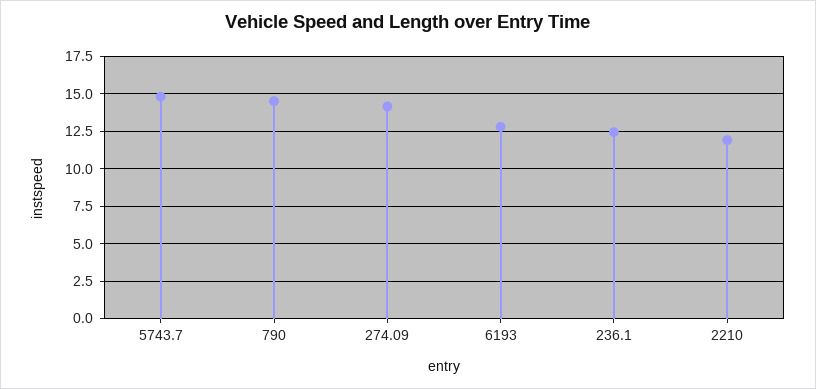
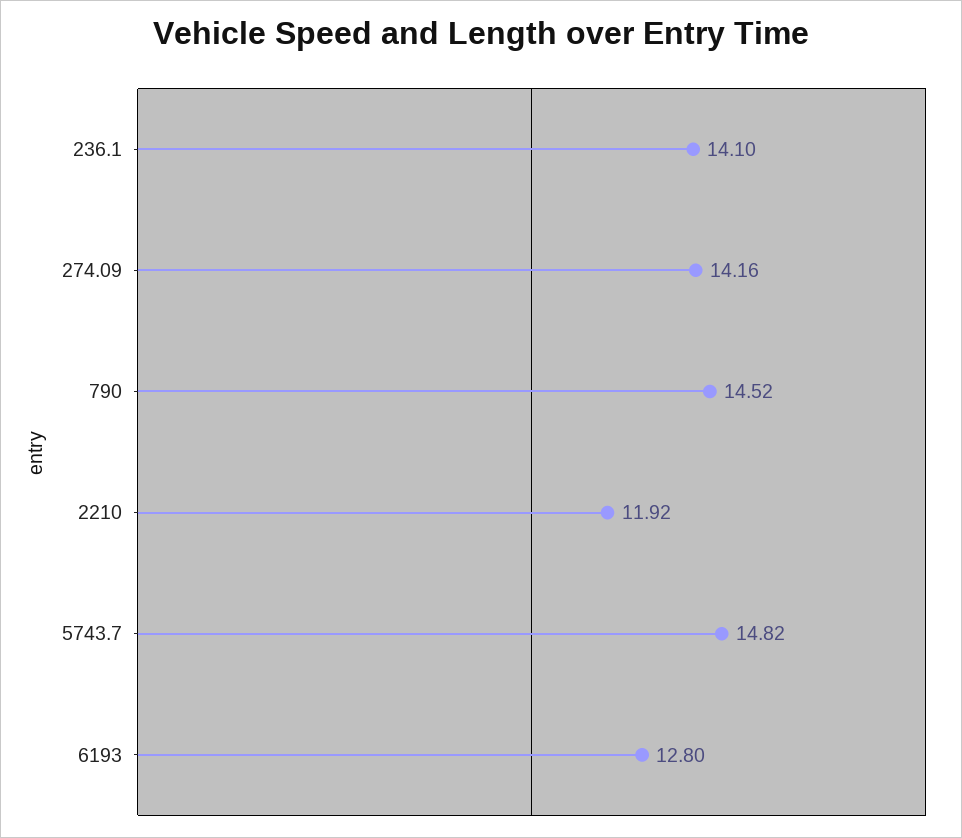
  {
    "5743.7": 14.82,
    "790": 14.52,
    "274.09": 14.16,
    "6193": 12.8,
-   "236.1": 12.5,
+   "236.1": 14.1,
    "2210": 11.92
  }

